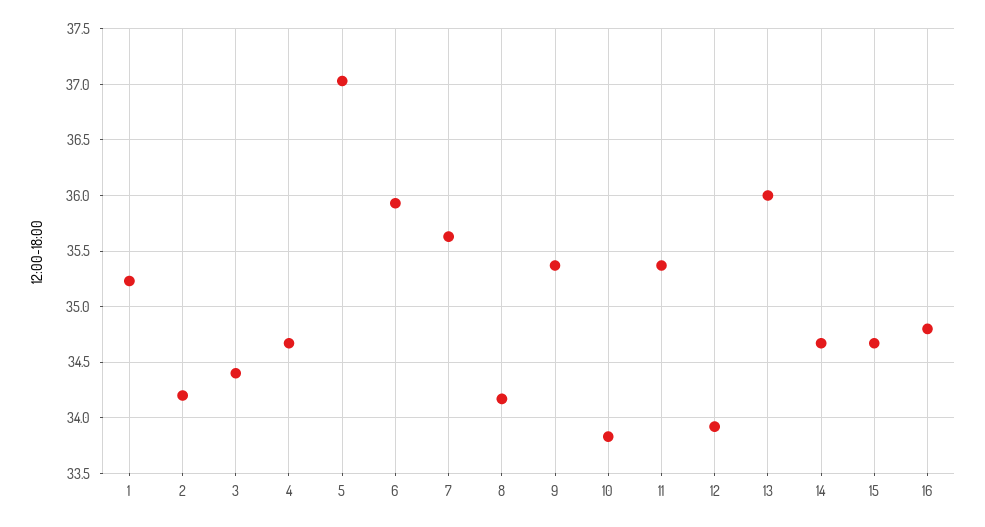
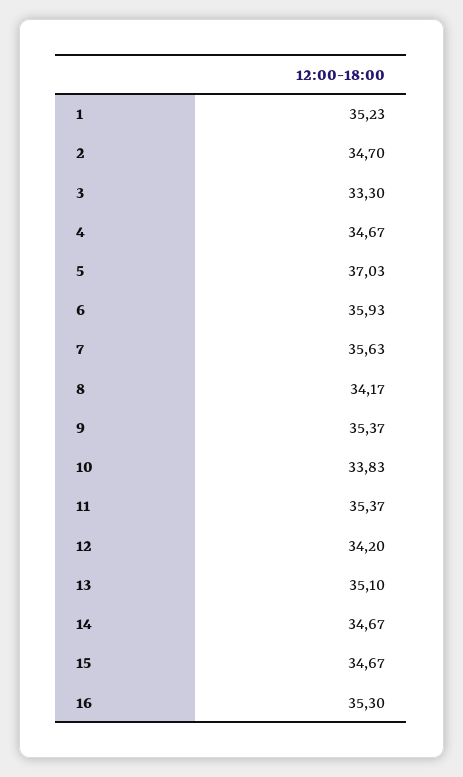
  {
    "1": 35.23,
-   "2": 34.2,
+   "2": 34.7,
-   "3": 34.4,
+   "3": 33.3,
    "4": 34.67,
    "5": 37.03,
    "6": 35.93,
    "7": 35.63,
    "8": 34.17,
    "9": 35.37,
    "10": 33.83,
    "11": 35.37,
-   "12": 33.9,
+   "12": 34.2,
-   "13": 36,
+   "13": 35.1,
    "14": 34.67,
    "15": 34.67,
-   "16": 34.8
+   "16": 35.3
  }

